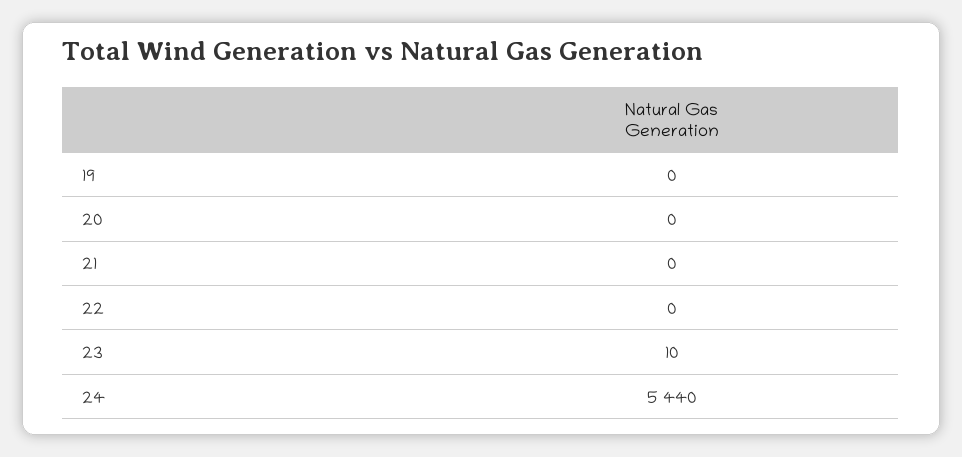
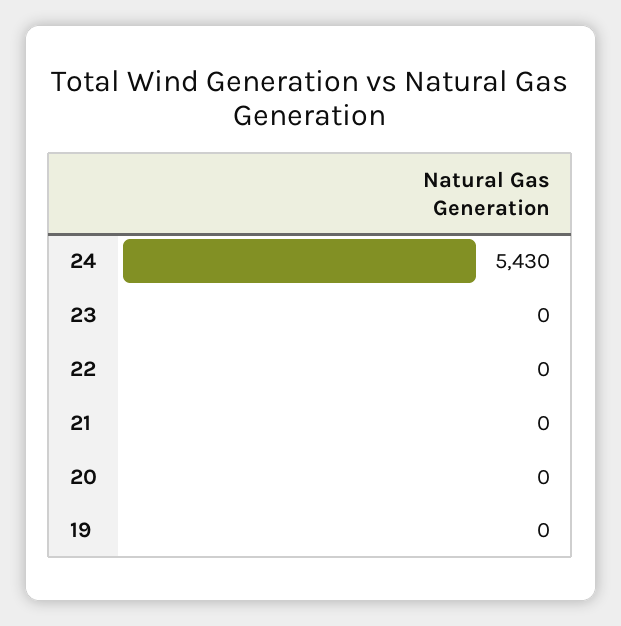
  {
    "19": 0,
    "20": 0,
    "21": 0,
    "22": 0,
-   "23": 10,
+   "23": 0,
-   "24": 5440
+   "24": 5430
  }

